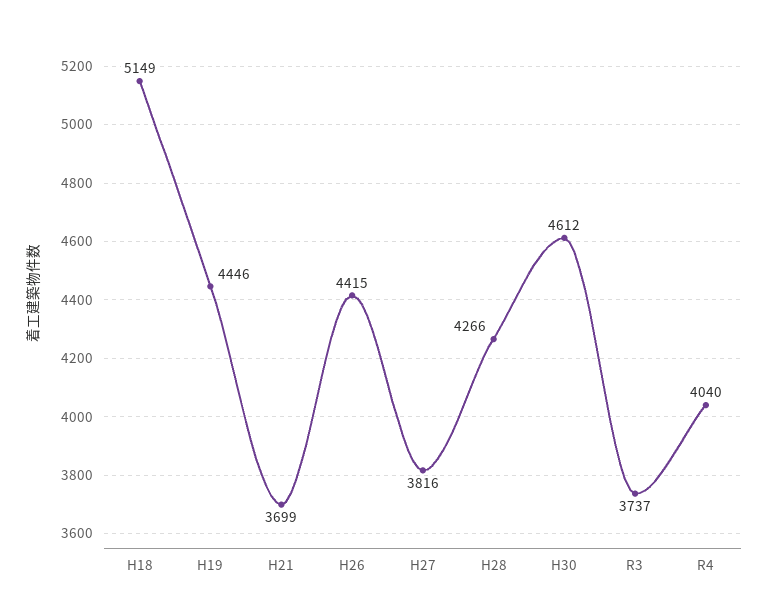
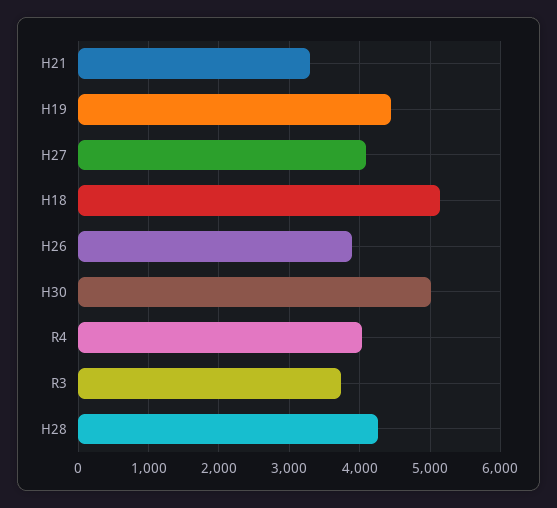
  {
    "H18": 5149,
    "H19": 4446,
-   "H21": 3699,
+   "H21": 3300,
-   "H26": 4415,
+   "H26": 3900,
-   "H27": 3816,
+   "H27": 4100,
    "H28": 4266,
-   "H30": 4612,
+   "H30": 5000,
    "R3": 3737,
    "R4": 4040
  }

